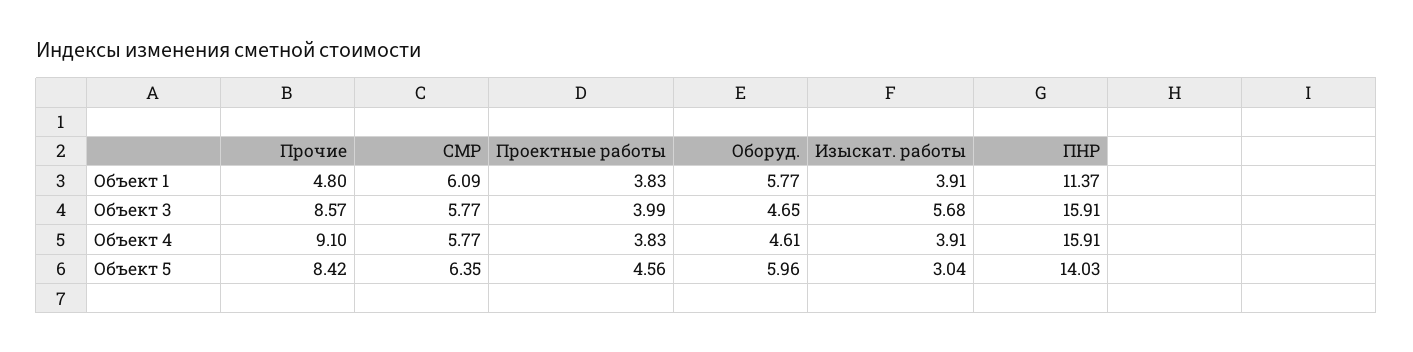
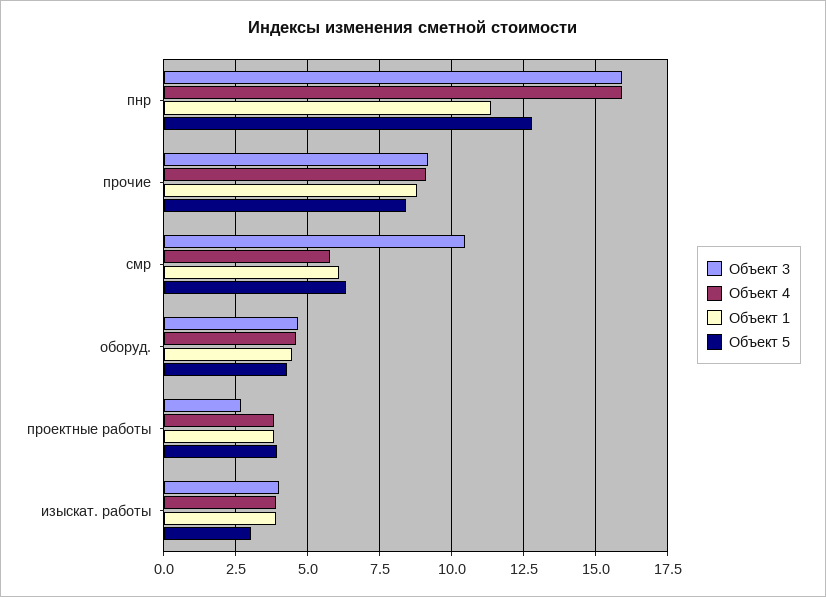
  {
    "Объект 1": {
-     "Прочие": 4.8,
+     "Прочие": 8.75,
      "СМР": 6.09,
      "Проектные работы": 3.83,
-     "Оборуд.": 5.77,
+     "Оборуд.": 4.5,
      "Изыскат. работы": 3.91,
      "ПНР": 11.37
    },
    "Объект 3": {
-     "Прочие": 8.57,
+     "Прочие": 9.25,
-     "СМР": 5.77,
+     "СМР": 10.5,
-     "Проектные работы": 3.99,
+     "Проектные работы": 2.75,
      "Оборуд.": 4.65,
-     "Изыскат. работы": 5.68,
+     "Изыскат. работы": 4,
      "ПНР": 15.91
    },
    "Объект 4": {
      "Прочие": 9.1,
      "СМР": 5.77,
      "Проектные работы": 3.83,
      "Оборуд.": 4.61,
      "Изыскат. работы": 3.91,
      "ПНР": 15.91
    },
    "Объект 5": {
      "Прочие": 8.42,
      "СМР": 6.35,
-     "Проектные работы": 4.56,
+     "Проектные работы": 4,
-     "Оборуд.": 5.96,
+     "Оборуд.": 4.25,
      "Изыскат. работы": 3.04,
-     "ПНР": 14.03
+     "ПНР": 12.75
    }
  }

